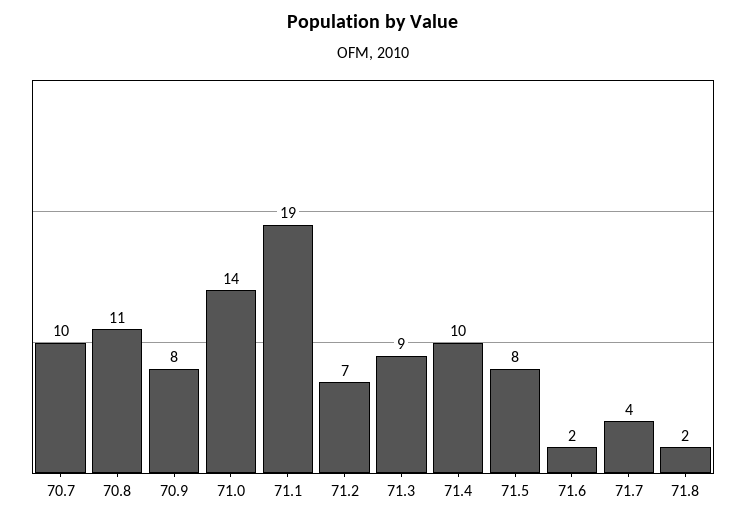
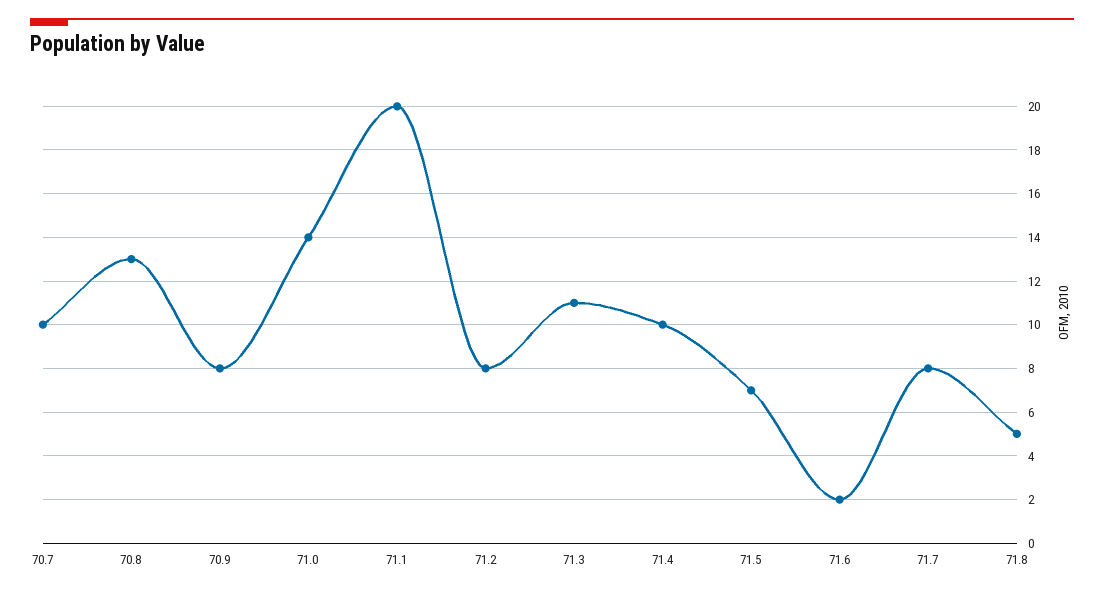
  {
    "70.7": 10,
-   "70.8": 11,
+   "70.8": 13,
    "70.9": 8,
    "71.0": 14,
-   "71.1": 19,
+   "71.1": 20,
-   "71.2": 7,
+   "71.2": 8,
-   "71.3": 9,
+   "71.3": 11,
    "71.4": 10,
-   "71.5": 8,
+   "71.5": 7,
    "71.6": 2,
-   "71.7": 4,
+   "71.7": 8,
-   "71.8": 2
+   "71.8": 5
  }

